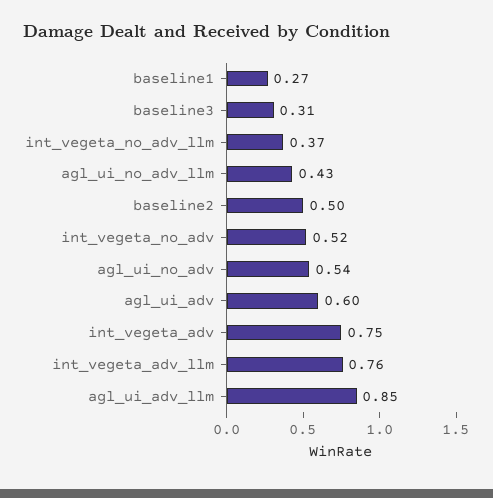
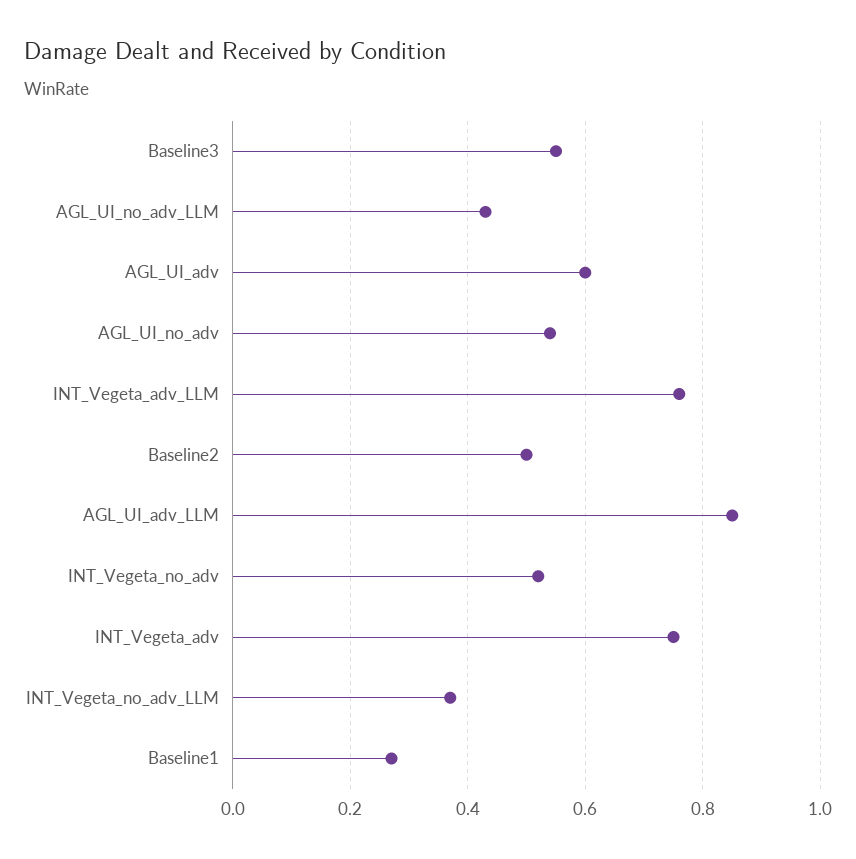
  {
    "baseline1": 0.27,
-   "baseline3": 0.31,
+   "baseline3": 0.55,
    "int_vegeta_no_adv_llm": 0.37,
    "agl_ui_no_adv_llm": 0.43,
    "baseline2": 0.5,
    "int_vegeta_no_adv": 0.52,
    "agl_ui_no_adv": 0.54,
    "agl_ui_adv": 0.6,
    "int_vegeta_adv": 0.75,
    "int_vegeta_adv_llm": 0.76,
    "agl_ui_adv_llm": 0.85
  }

